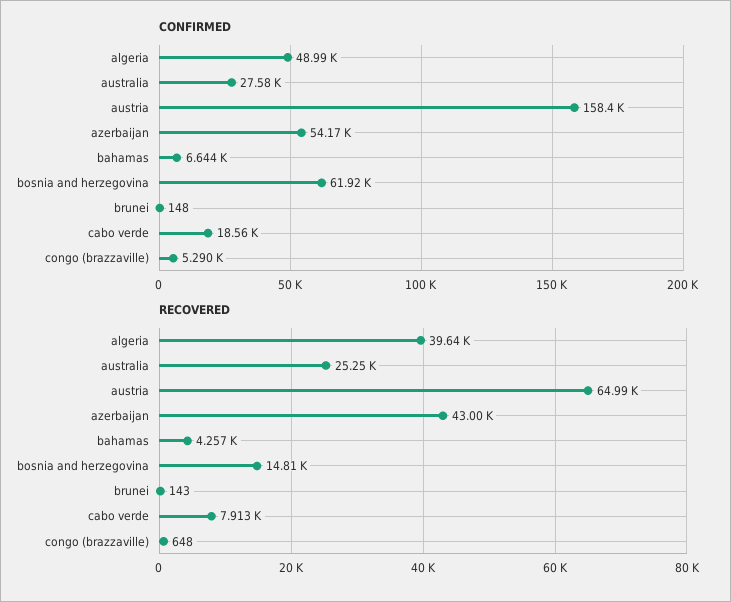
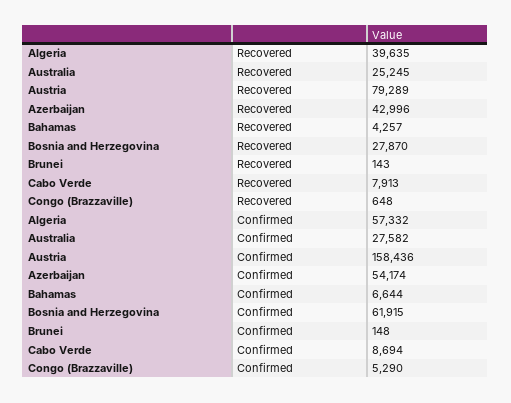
  {
    "CONFIRMED": {
-     "algeria": 48990,
+     "algeria": 57332,
      "australia": 27582,
      "austria": 158436,
      "azerbaijan": 54174,
      "bahamas": 6644,
      "bosnia and herzegovina": 61915,
      "brunei": 148,
-     "cabo verde": 18560,
+     "cabo verde": 8694,
      "congo (brazzaville)": 5290
    },
    "RECOVERED": {
      "algeria": 39635,
      "australia": 25245,
-     "austria": 64990,
+     "austria": 79289,
      "azerbaijan": 42996,
      "bahamas": 4257,
-     "bosnia and herzegovina": 14810,
+     "bosnia and herzegovina": 27870,
      "brunei": 143,
      "cabo verde": 7913,
      "congo (brazzaville)": 648
    }
  }

